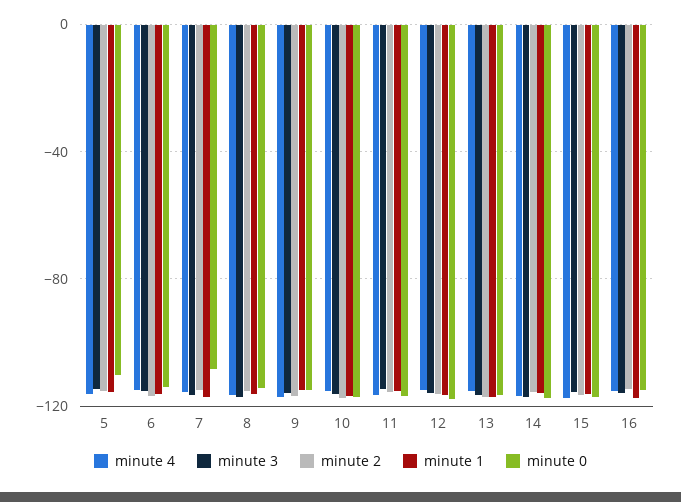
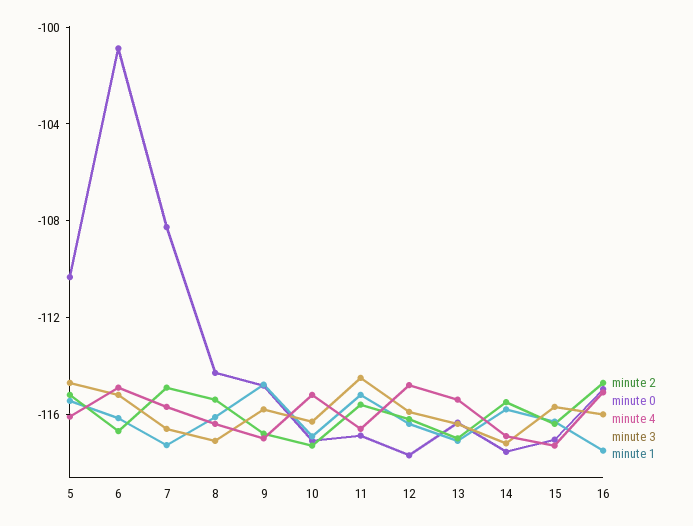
  {
    "minute 4": {
      "5": -116,
      "6": -115,
      "7": -116,
      "8": -116,
      "9": -117,
      "10": -115,
      "11": -117,
      "12": -115,
      "13": -115,
      "14": -117,
      "15": -117,
      "16": -115
    },
    "minute 3": {
      "5": -115,
      "6": -115,
      "7": -117,
      "8": -117,
      "9": -116,
      "10": -116,
      "11": -115,
      "12": -116,
      "13": -116,
      "14": -117,
      "15": -116,
      "16": -116
    },
    "minute 2": {
      "5": -115,
      "6": -117,
      "7": -115,
      "8": -115,
      "9": -117,
      "10": -117,
      "11": -116,
      "12": -116,
      "13": -117,
      "14": -116,
      "15": -116,
      "16": -115
    },
    "minute 1": {
      "5": -115,
      "6": -116,
      "7": -117,
      "8": -116,
      "9": -115,
      "10": -117,
      "11": -115,
      "12": -116,
      "13": -117,
      "14": -116,
      "15": -116,
      "16": -118
    },
    "minute 0": {
      "5": -110,
-     "6": -115,
+     "6": -101,
      "7": -108,
      "8": -114,
      "9": -115,
      "10": -117,
      "11": -117,
      "12": -118,
      "13": -116,
      "14": -118,
      "15": -117,
      "16": -115
    }
  }

